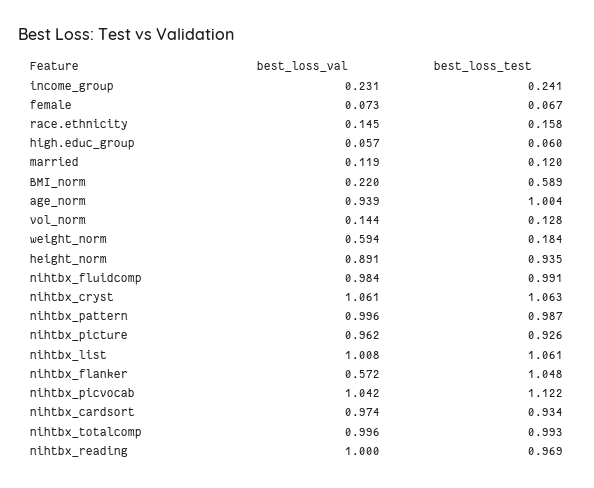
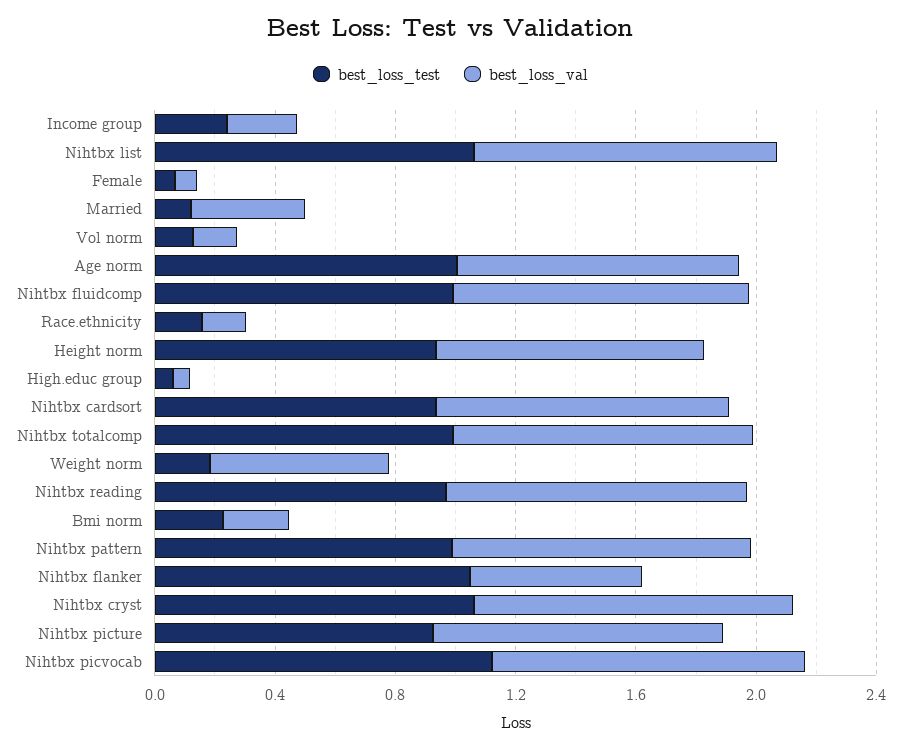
  {
    "best_loss_val": {
      "income_group": 0.231,
      "female": 0.073,
      "race.ethnicity": 0.145,
      "high.educ_group": 0.057,
-     "married": 0.119,
+     "married": 0.4,
      "BMI_norm": 0.22,
      "age_norm": 0.939,
      "vol_norm": 0.144,
      "weight_norm": 0.594,
      "height_norm": 0.891,
      "nihtbx_fluidcomp": 0.984,
      "nihtbx_cryst": 1.061,
      "nihtbx_pattern": 0.996,
      "nihtbx_picture": 0.962,
      "nihtbx_list": 1.008,
      "nihtbx_flanker": 0.572,
      "nihtbx_picvocab": 1.042,
      "nihtbx_cardsort": 0.974,
      "nihtbx_totalcomp": 0.996,
      "nihtbx_reading": 1
    },
    "best_loss_test": {
      "income_group": 0.241,
      "female": 0.067,
      "race.ethnicity": 0.158,
      "high.educ_group": 0.06,
      "married": 0.12,
-     "BMI_norm": 0.589,
+     "BMI_norm": 0.2,
      "age_norm": 1.004,
      "vol_norm": 0.128,
      "weight_norm": 0.184,
      "height_norm": 0.935,
      "nihtbx_fluidcomp": 0.991,
      "nihtbx_cryst": 1.063,
      "nihtbx_pattern": 0.987,
      "nihtbx_picture": 0.926,
      "nihtbx_list": 1.061,
      "nihtbx_flanker": 1.048,
      "nihtbx_picvocab": 1.122,
      "nihtbx_cardsort": 0.934,
      "nihtbx_totalcomp": 0.993,
      "nihtbx_reading": 0.969
    }
  }

